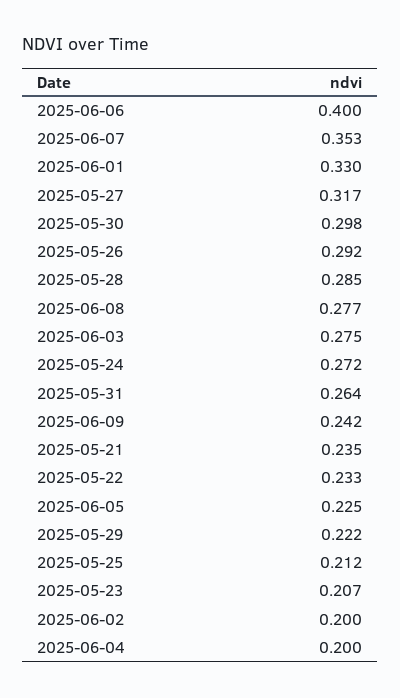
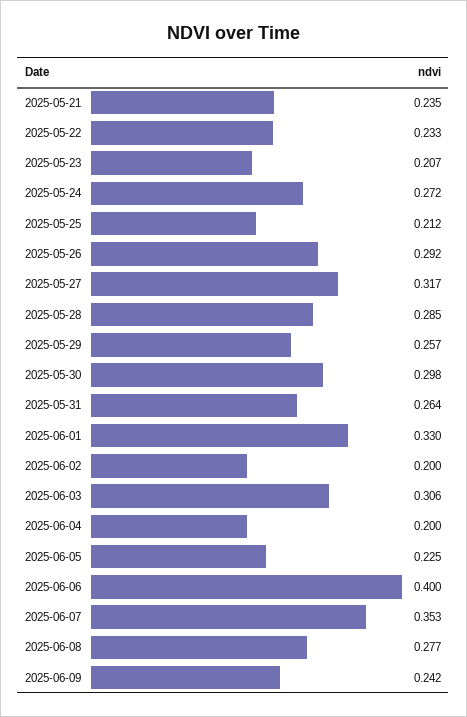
  {
    "2025-06-06": 0.4,
    "2025-06-07": 0.353,
    "2025-06-01": 0.33,
    "2025-05-27": 0.317,
    "2025-05-30": 0.298,
    "2025-05-26": 0.292,
    "2025-05-28": 0.285,
    "2025-06-08": 0.277,
-   "2025-06-03": 0.275,
+   "2025-06-03": 0.306,
    "2025-05-24": 0.272,
    "2025-05-31": 0.264,
    "2025-06-09": 0.242,
    "2025-05-21": 0.235,
    "2025-05-22": 0.233,
    "2025-06-05": 0.225,
-   "2025-05-29": 0.222,
+   "2025-05-29": 0.257,
    "2025-05-25": 0.212,
    "2025-05-23": 0.207,
    "2025-06-02": 0.2,
    "2025-06-04": 0.2
  }

